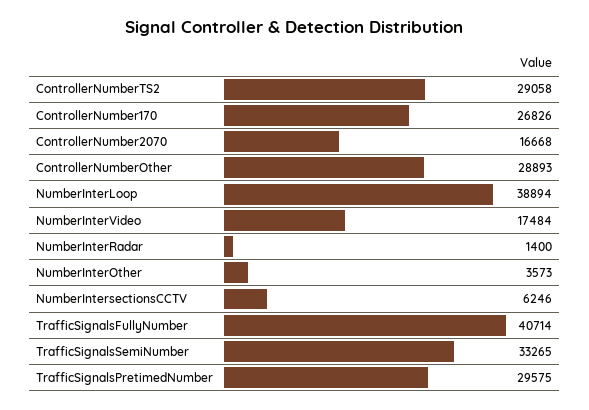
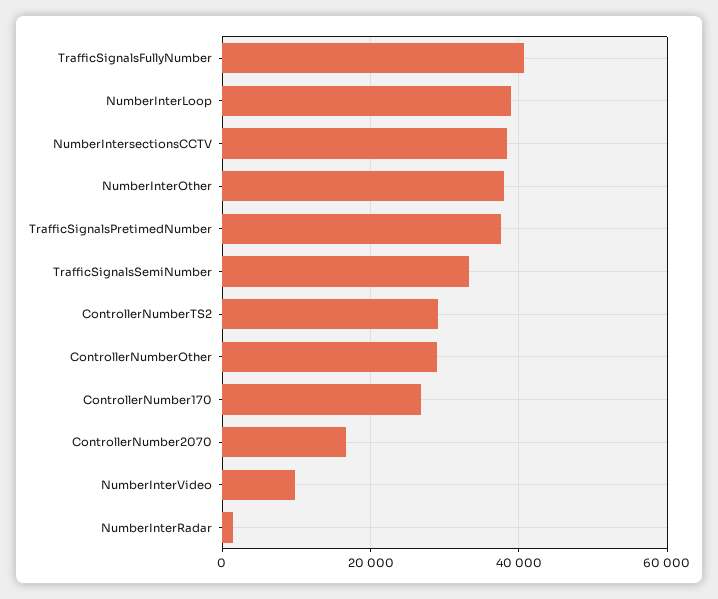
  {
    "ControllerNumberTS2": 29058,
    "ControllerNumber170": 26826,
    "ControllerNumber2070": 16668,
    "ControllerNumberOther": 28893,
    "NumberInterLoop": 38894,
-   "NumberInterVideo": 17484,
+   "NumberInterVideo": 10000,
    "NumberInterRadar": 1400,
-   "NumberInterOther": 3573,
+   "NumberInterOther": 38000,
-   "NumberIntersectionsCCTV": 6246,
+   "NumberIntersectionsCCTV": 38000,
    "TrafficSignalsFullyNumber": 40714,
    "TrafficSignalsSemiNumber": 33265,
-   "TrafficSignalsPretimedNumber": 29575
+   "TrafficSignalsPretimedNumber": 38000
  }

